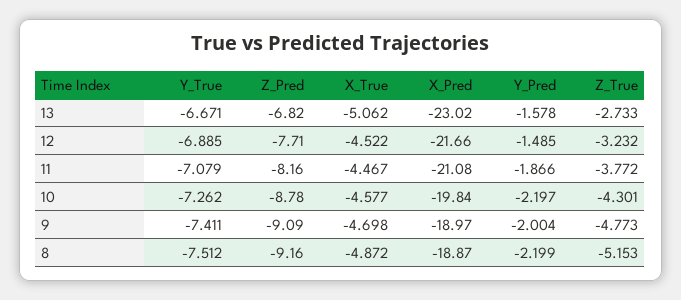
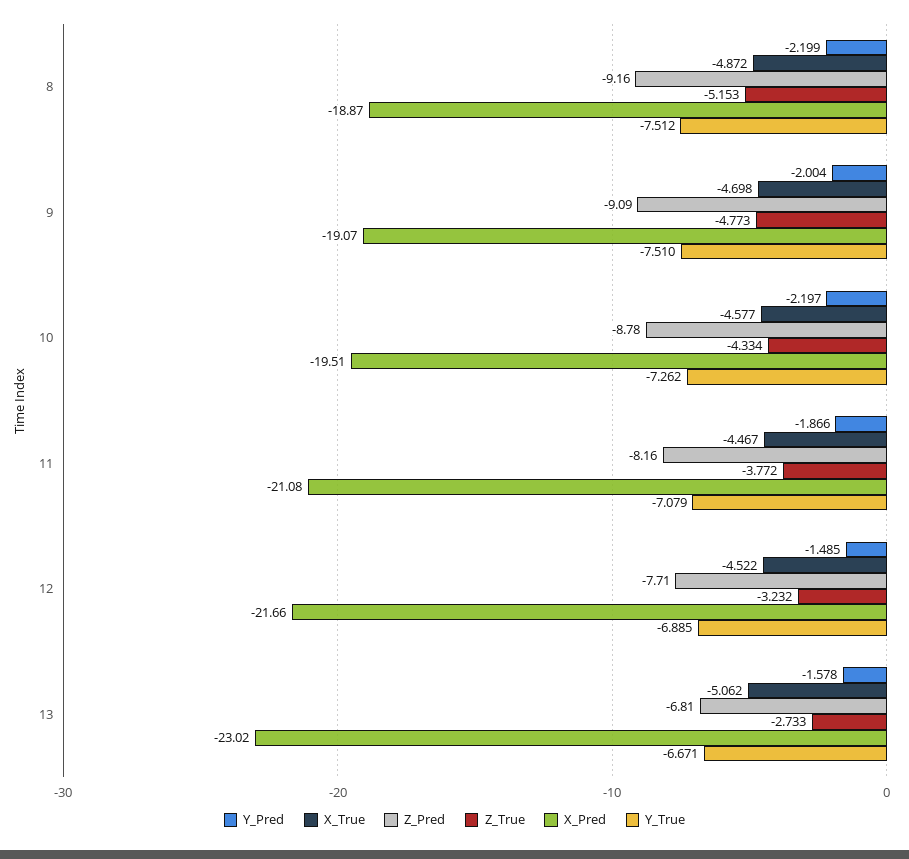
  {
    "Y_True": {
      "13": -6.671,
      "12": -6.885,
      "11": -7.079,
      "10": -7.262,
-     "9": -7.411,
+     "9": -7.51,
      "8": -7.512
    },
    "Z_Pred": {
-     "13": -6.82,
+     "13": -6.81,
      "12": -7.71,
      "11": -8.16,
      "10": -8.78,
      "9": -9.09,
      "8": -9.16
    },
    "X_True": {
      "13": -5.062,
      "12": -4.522,
      "11": -4.467,
      "10": -4.577,
      "9": -4.698,
      "8": -4.872
    },
    "X_Pred": {
      "13": -23.02,
      "12": -21.66,
      "11": -21.08,
-     "10": -19.84,
+     "10": -19.51,
-     "9": -18.97,
+     "9": -19.07,
      "8": -18.87
    },
    "Y_Pred": {
      "13": -1.578,
      "12": -1.485,
      "11": -1.866,
      "10": -2.197,
      "9": -2.004,
      "8": -2.199
    },
    "Z_True": {
      "13": -2.733,
      "12": -3.232,
      "11": -3.772,
-     "10": -4.301,
+     "10": -4.334,
      "9": -4.773,
      "8": -5.153
    }
  }

